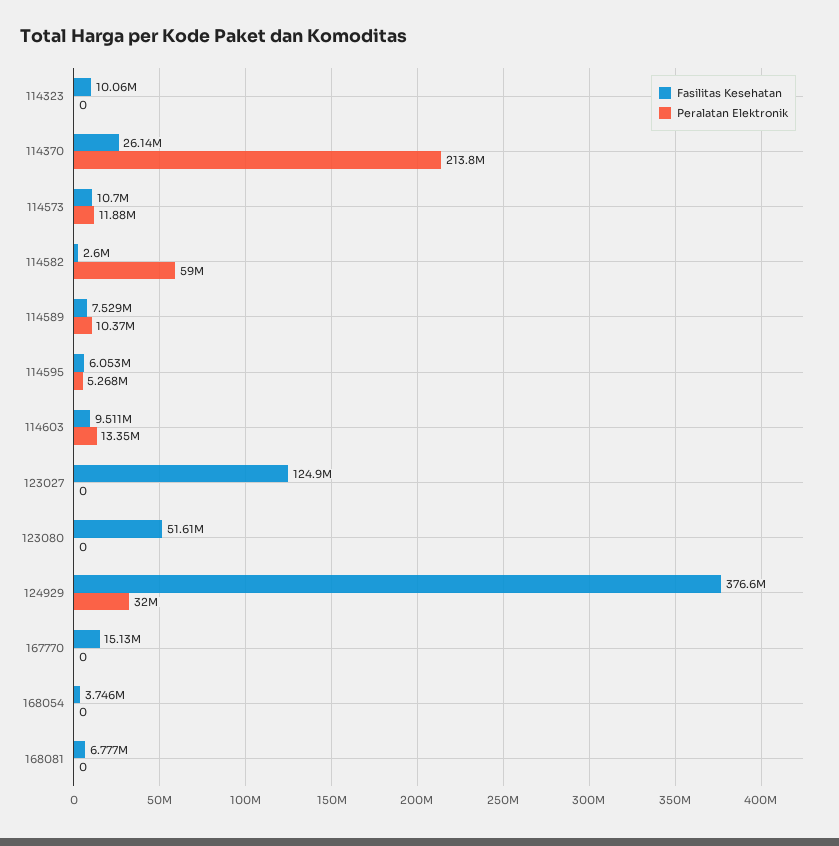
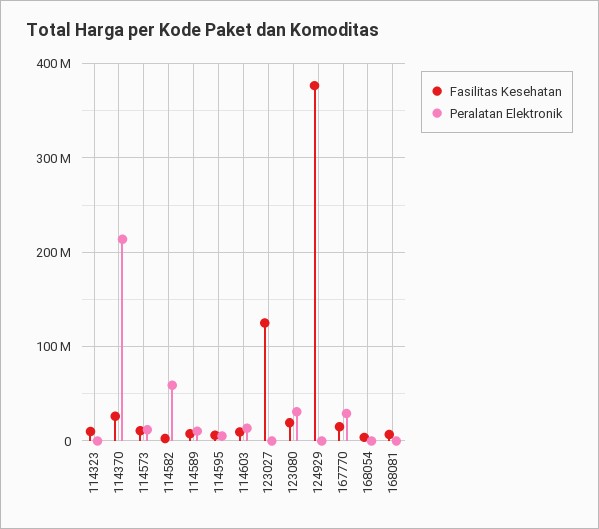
  {
    "Fasilitas Kesehatan": {
      "114323": 10060000,
      "114370": 26140000,
      "114573": 10700000,
      "114582": 2600000,
      "114589": 7529000,
      "114595": 6053000,
      "114603": 9511000,
      "123027": 124900000,
-     "123080": 51610000,
+     "123080": 20000000,
      "124929": 376600000,
      "167770": 15130000,
      "168054": 3746000,
      "168081": 6777000
    },
    "Peralatan Elektronik": {
      "114323": 0,
      "114370": 213800000,
      "114573": 11880000,
      "114582": 59000000,
      "114589": 10370000,
      "114595": 5268000,
      "114603": 13350000,
      "123027": 0,
-     "123080": 0,
+     "123080": 30000000,
-     "124929": 32000000,
+     "124929": 0,
-     "167770": 0,
+     "167770": 30000000,
      "168054": 0,
      "168081": 0
    }
  }

